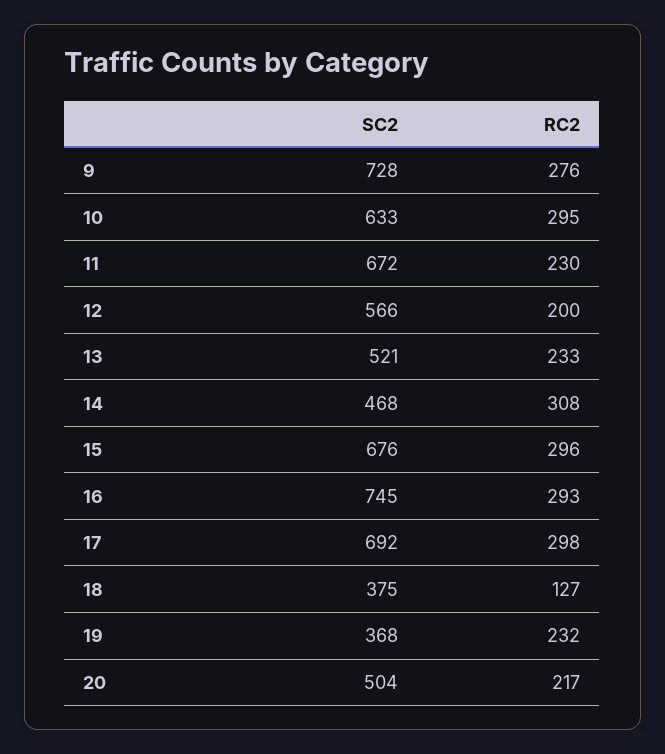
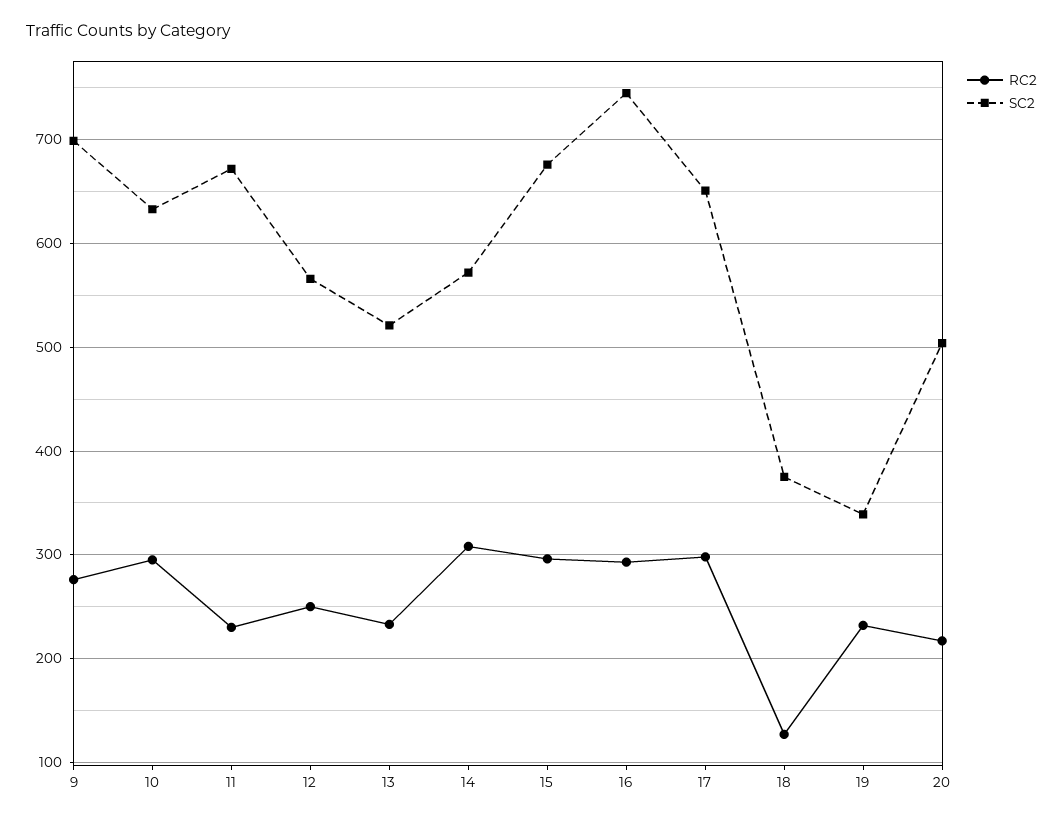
  {
    "SC2": {
-     "9": 728,
+     "9": 700,
      "10": 633,
      "11": 672,
      "12": 566,
      "13": 521,
-     "14": 468,
+     "14": 570,
      "15": 676,
      "16": 745,
-     "17": 692,
+     "17": 650,
      "18": 375,
-     "19": 368,
+     "19": 340,
      "20": 504
    },
    "RC2": {
      "9": 276,
      "10": 295,
      "11": 230,
-     "12": 200,
+     "12": 250,
      "13": 233,
      "14": 308,
      "15": 296,
      "16": 293,
      "17": 298,
      "18": 127,
      "19": 232,
      "20": 217
    }
  }

